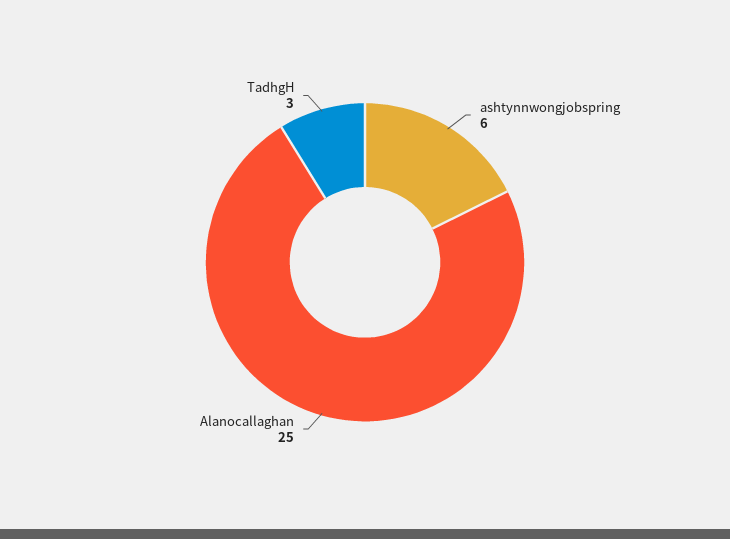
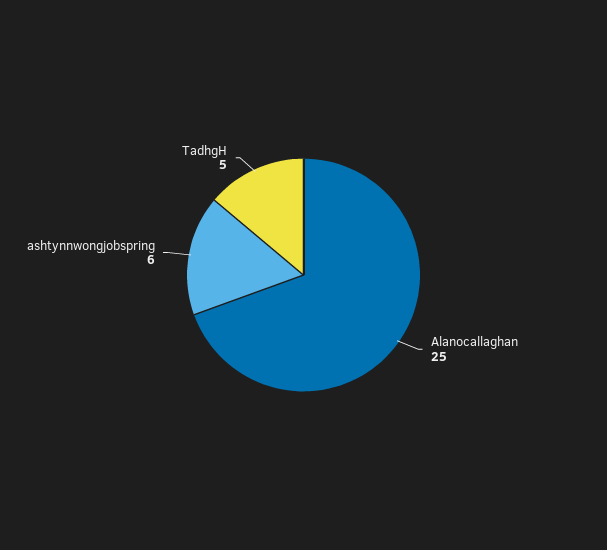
  {
    "ashtynnwongjobspring": 6,
    "Alanocallaghan": 25,
-   "TadhgH": 3
+   "TadhgH": 5
  }

